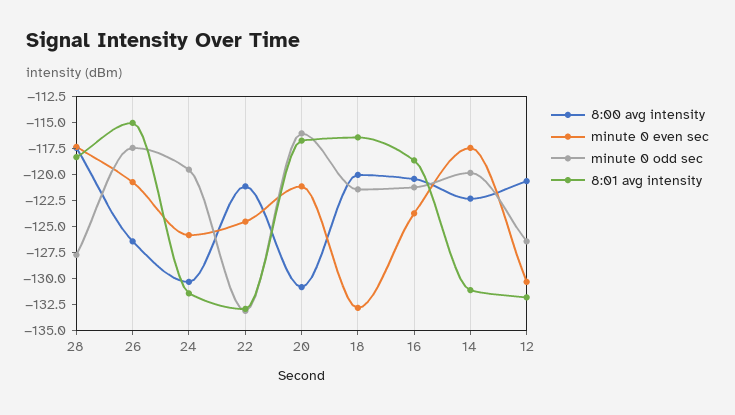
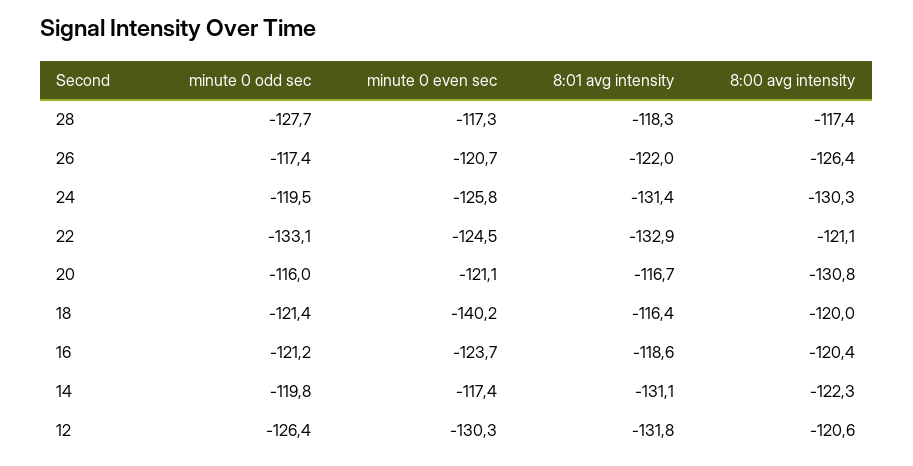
  {
    "8:00 avg intensity": {
      "28": -117.4,
      "26": -126.4,
      "24": -130.3,
      "22": -121.1,
      "20": -130.8,
      "18": -120,
      "16": -120.4,
      "14": -122.3,
      "12": -120.6
    },
    "minute 0 even sec": {
      "28": -117.3,
      "26": -120.7,
      "24": -125.8,
      "22": -124.5,
      "20": -121.1,
-     "18": -132.5,
+     "18": -140.2,
      "16": -123.7,
      "14": -117.4,
      "12": -130.3
    },
    "minute 0 odd sec": {
      "28": -127.7,
      "26": -117.4,
      "24": -119.5,
      "22": -133.1,
      "20": -116,
      "18": -121.4,
      "16": -121.2,
      "14": -119.8,
      "12": -126.4
    },
    "8:01 avg intensity": {
      "28": -118.3,
-     "26": -115,
+     "26": -122,
      "24": -131.4,
      "22": -132.9,
      "20": -116.7,
      "18": -116.4,
      "16": -118.6,
      "14": -131.1,
      "12": -131.8
    }
  }

